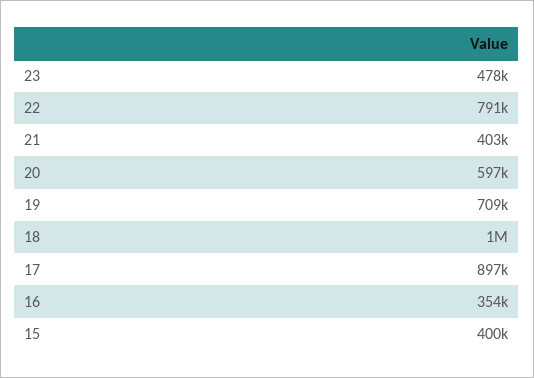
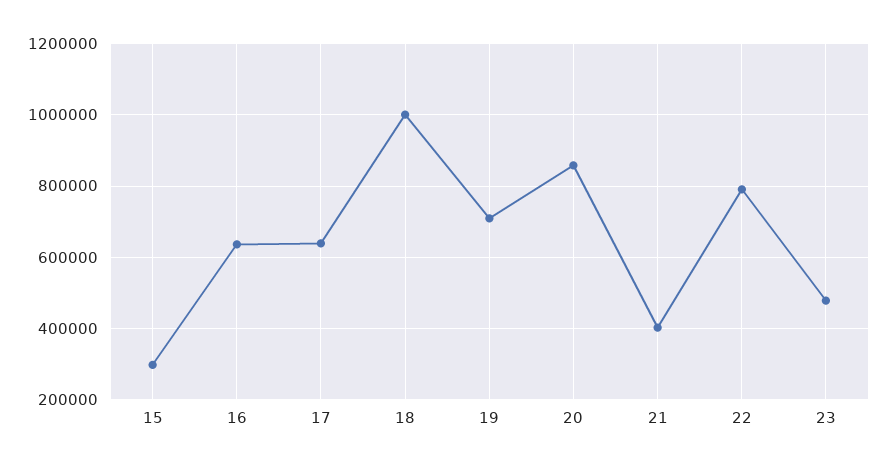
  {
    "23": 478000,
    "22": 791000,
    "21": 403000,
-   "20": 597000,
+   "20": 860000,
    "19": 709000,
    "18": 1000000,
-   "17": 897000,
+   "17": 640000,
-   "16": 354000,
+   "16": 640000,
-   "15": 400000
+   "15": 300000
  }

